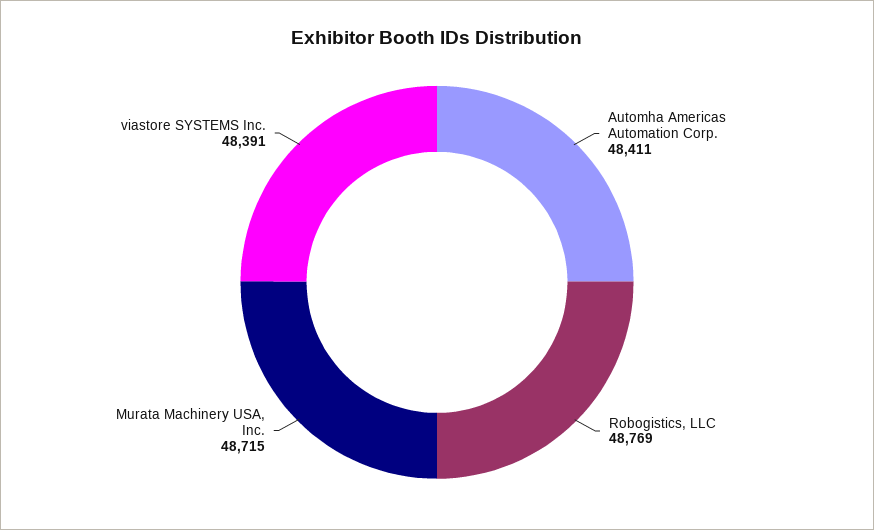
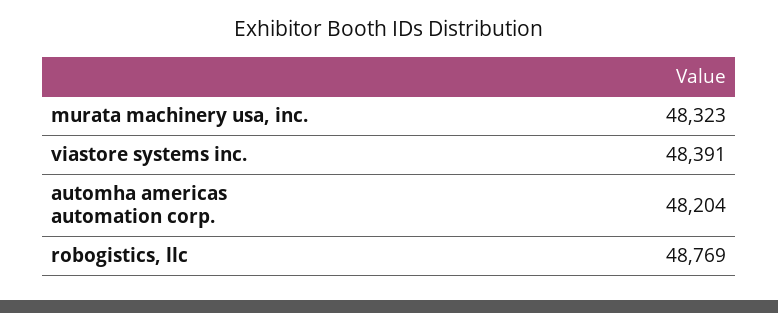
  {
-   "Automha Americas Automation Corp.": 48411,
+   "Automha Americas Automation Corp.": 48204,
    "Robogistics, LLC": 48769,
-   "Murata Machinery USA, Inc.": 48715,
+   "Murata Machinery USA, Inc.": 48323,
    "viastore SYSTEMS Inc.": 48391
  }

